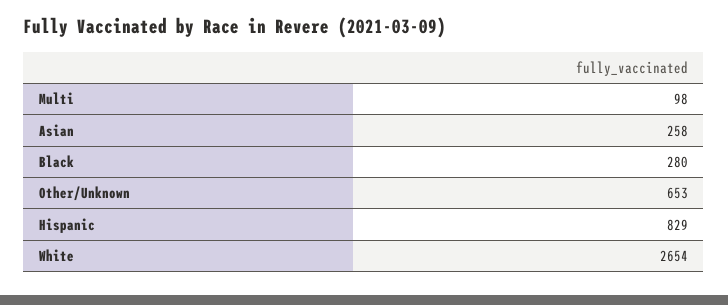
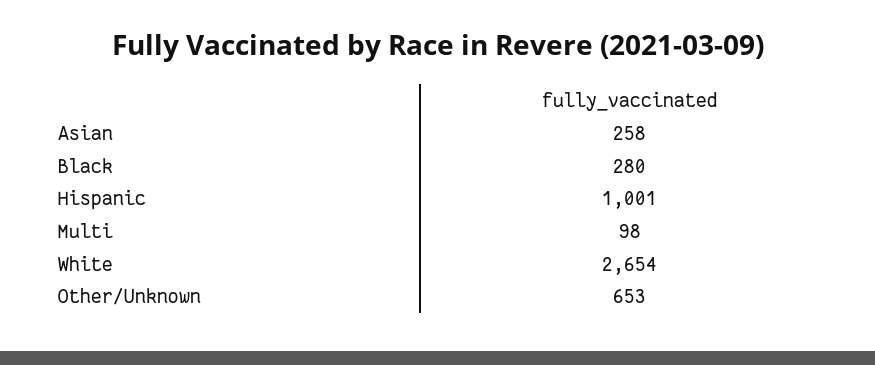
  {
    "Multi": 98,
    "Asian": 258,
    "Black": 280,
    "Other/Unknown": 653,
-   "Hispanic": 829,
+   "Hispanic": 1001,
    "White": 2654
  }

